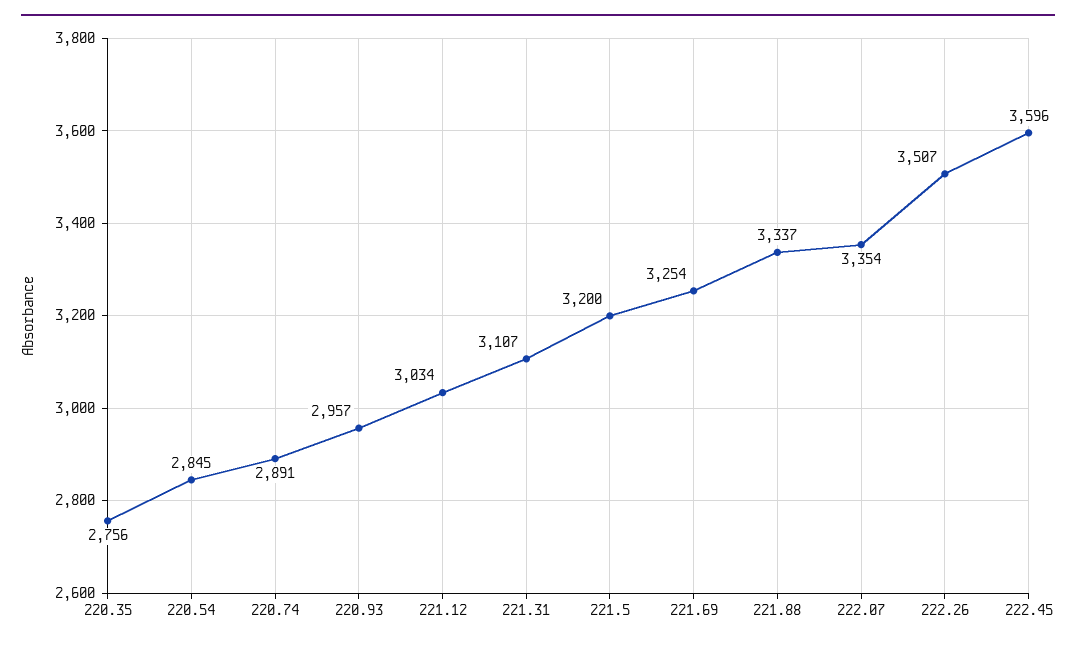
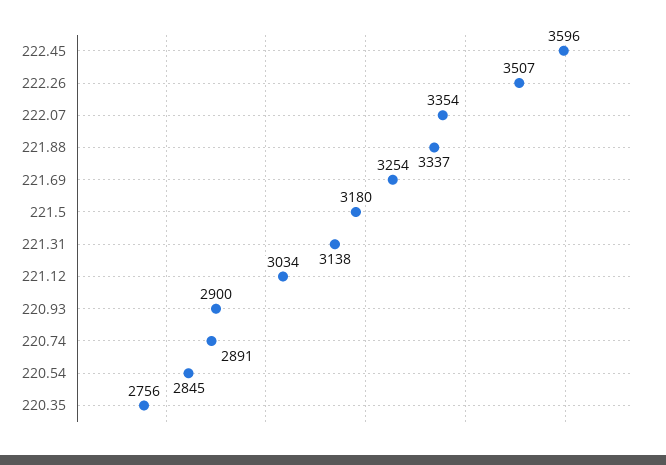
  {
    "220.35": 2756,
    "220.54": 2845,
    "220.74": 2891,
-   "220.93": 2957,
+   "220.93": 2900,
    "221.12": 3034,
-   "221.31": 3107,
+   "221.31": 3138,
-   "221.5": 3200,
+   "221.5": 3180,
    "221.69": 3254,
    "221.88": 3337,
    "222.07": 3354,
    "222.26": 3507,
    "222.45": 3596
  }

